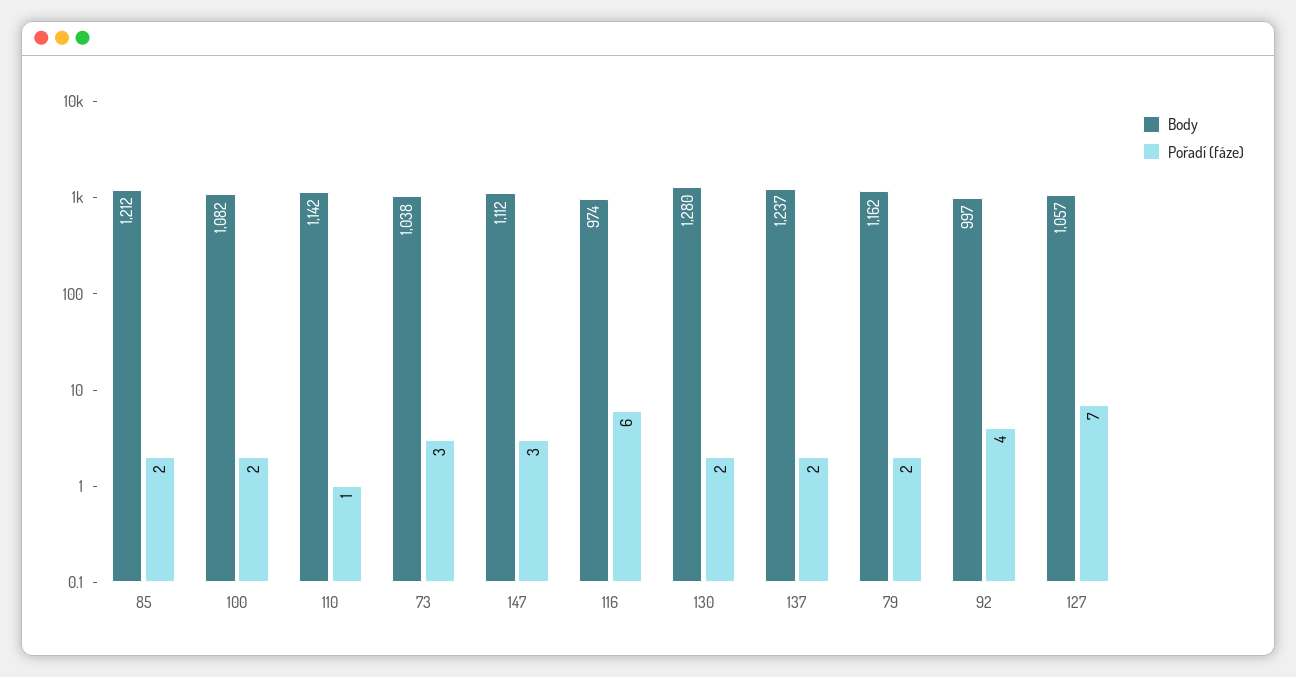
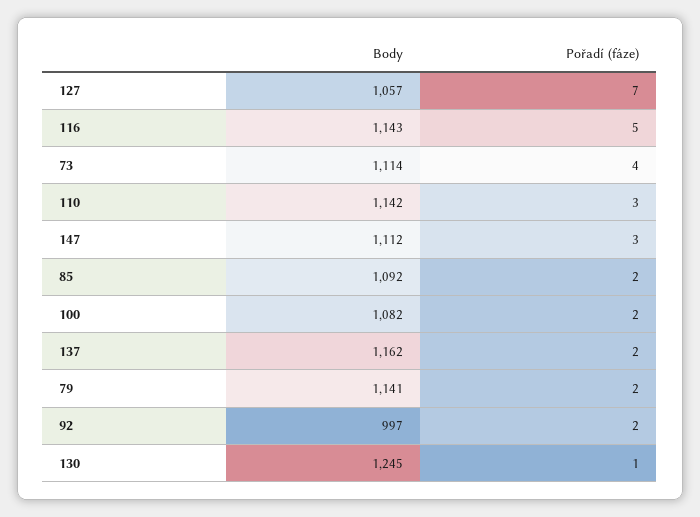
  {
    "Body": {
-     "85": 1212,
+     "85": 1092,
      "100": 1082,
      "110": 1142,
-     "73": 1038,
+     "73": 1114,
      "147": 1112,
-     "116": 974,
+     "116": 1143,
-     "130": 1280,
+     "130": 1245,
-     "137": 1237,
+     "137": 1162,
-     "79": 1162,
+     "79": 1141,
      "92": 997,
      "127": 1057
    },
    "Pořadí (fáze)": {
      "85": 2,
      "100": 2,
-     "110": 1,
+     "110": 3,
-     "73": 3,
+     "73": 4,
      "147": 3,
-     "116": 6,
+     "116": 5,
-     "130": 2,
+     "130": 1,
      "137": 2,
      "79": 2,
-     "92": 4,
+     "92": 2,
      "127": 7
    }
  }

